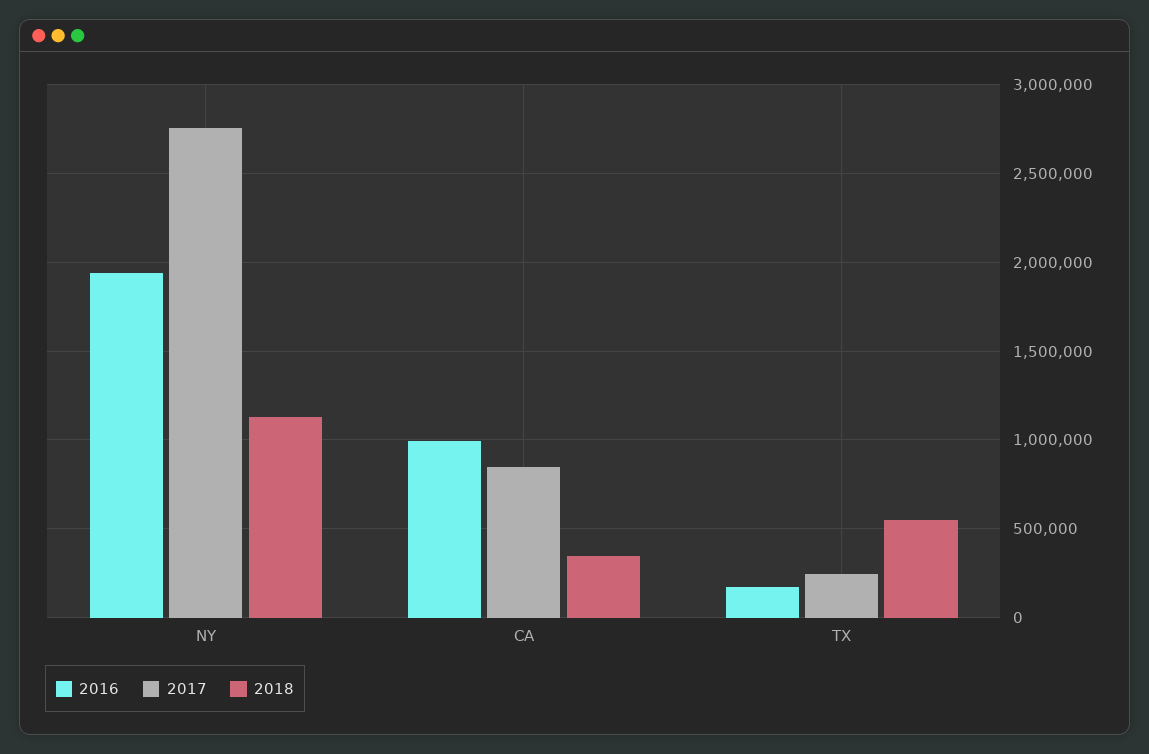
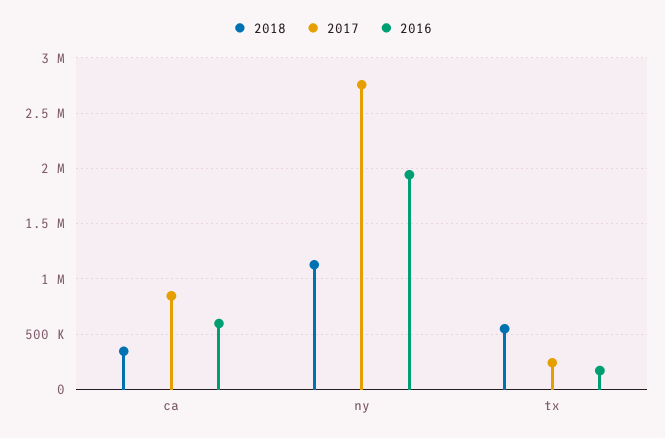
  {
    "2016": {
      "NY": 1950000,
-     "CA": 1000000,
+     "CA": 600000,
      "TX": 150000
    },
    "2017": {
      "NY": 2750000,
      "CA": 850000,
      "TX": 250000
    },
    "2018": {
      "NY": 1150000,
      "CA": 350000,
      "TX": 550000
    }
  }

